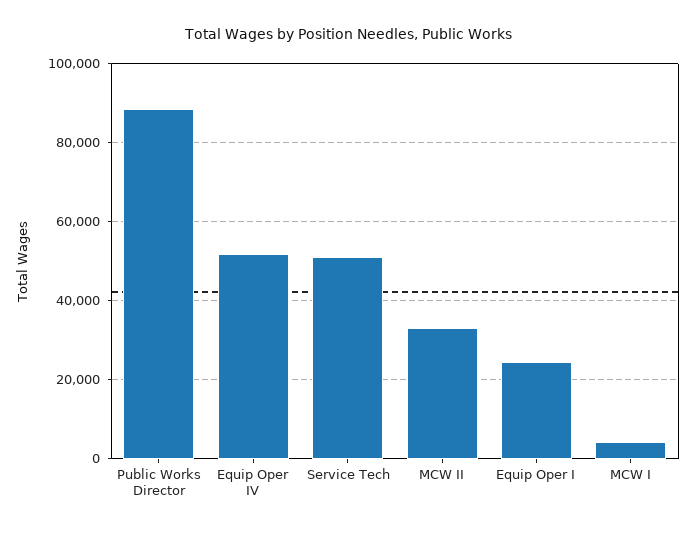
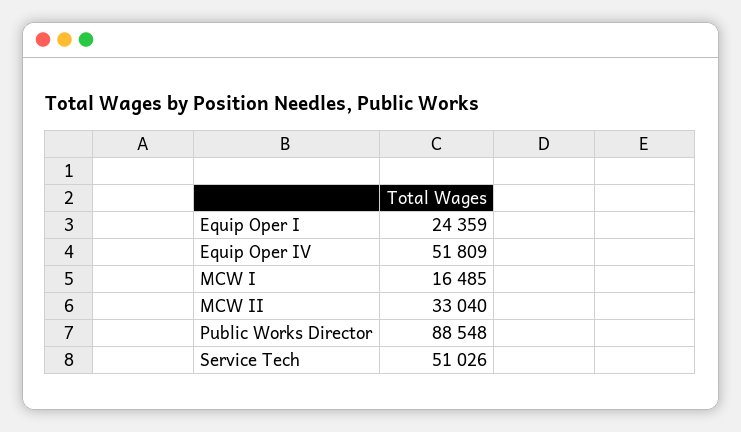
  {
    "Public Works Director": 88548,
    "Equip Oper IV": 51809,
    "Service Tech": 51026,
    "MCW II": 33040,
    "Equip Oper I": 24359,
-   "MCW I": 4000
+   "MCW I": 16485
  }

